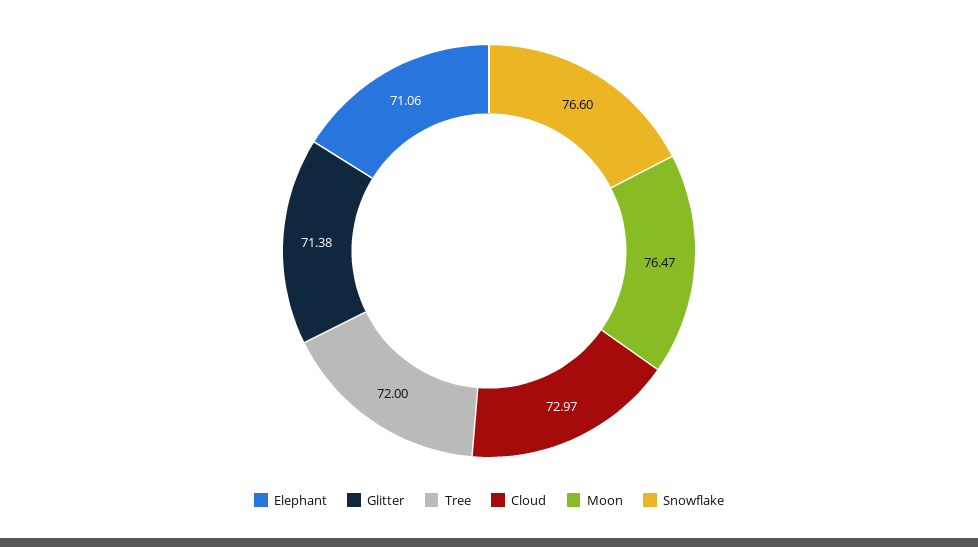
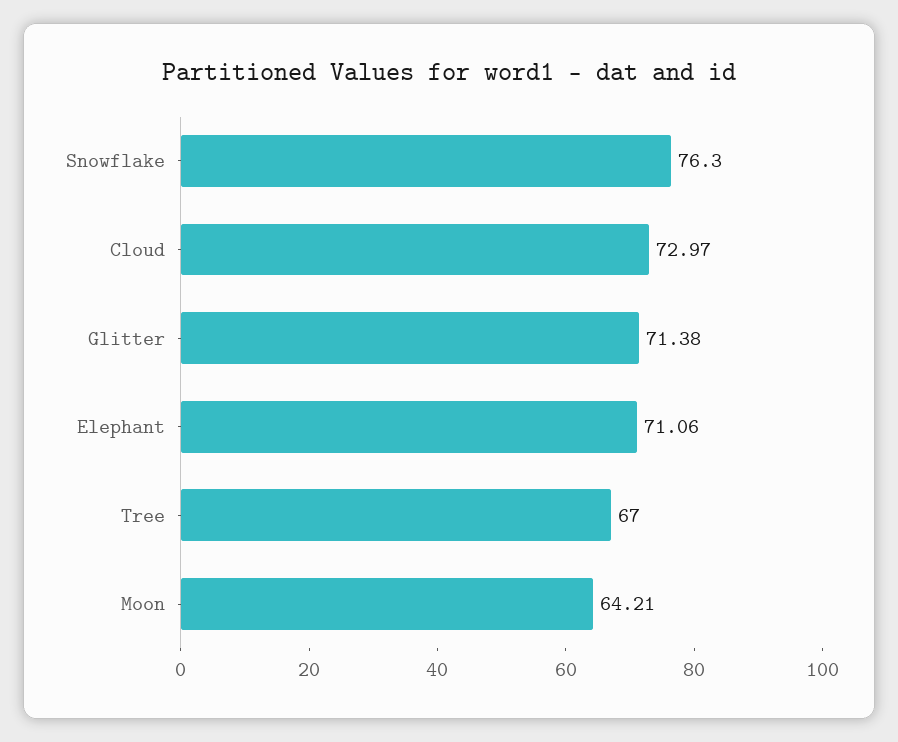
  {
    "Elephant": 71.06,
    "Glitter": 71.38,
-   "Tree": 72,
+   "Tree": 67,
    "Cloud": 72.97,
-   "Moon": 76.47,
+   "Moon": 64.21,
-   "Snowflake": 76.6
+   "Snowflake": 76.3
  }

